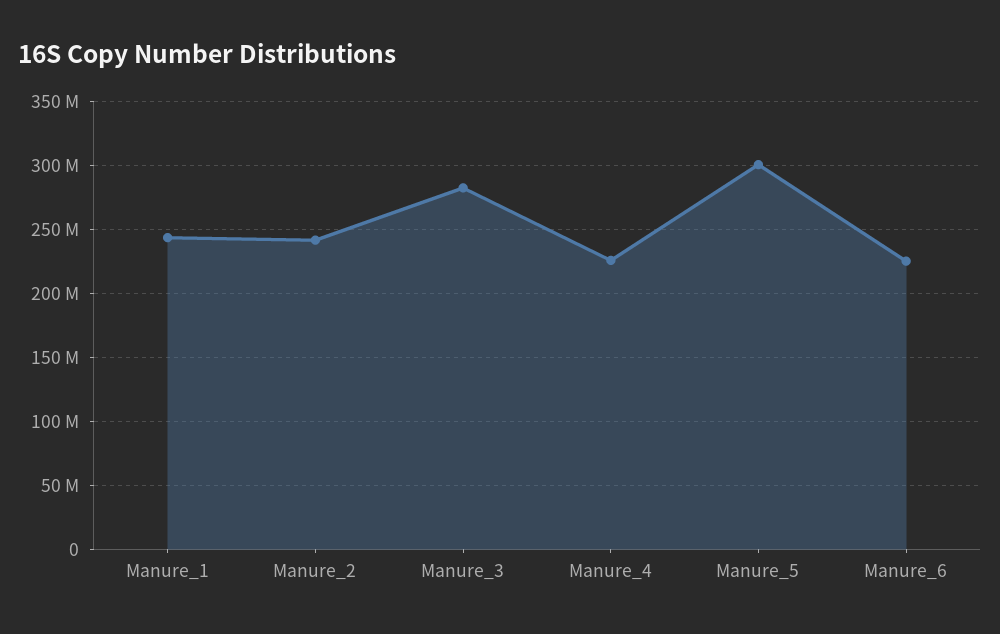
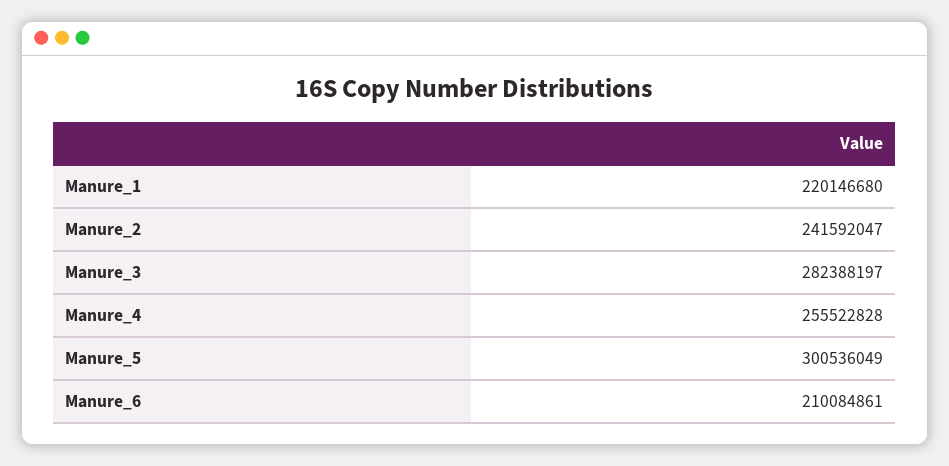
  {
-   "Manure_1": 245000000,
+   "Manure_1": 220146680,
    "Manure_2": 241592047,
    "Manure_3": 282388197,
-   "Manure_4": 225000000,
+   "Manure_4": 255522828,
    "Manure_5": 300536049,
-   "Manure_6": 225000000
+   "Manure_6": 210084861
  }

